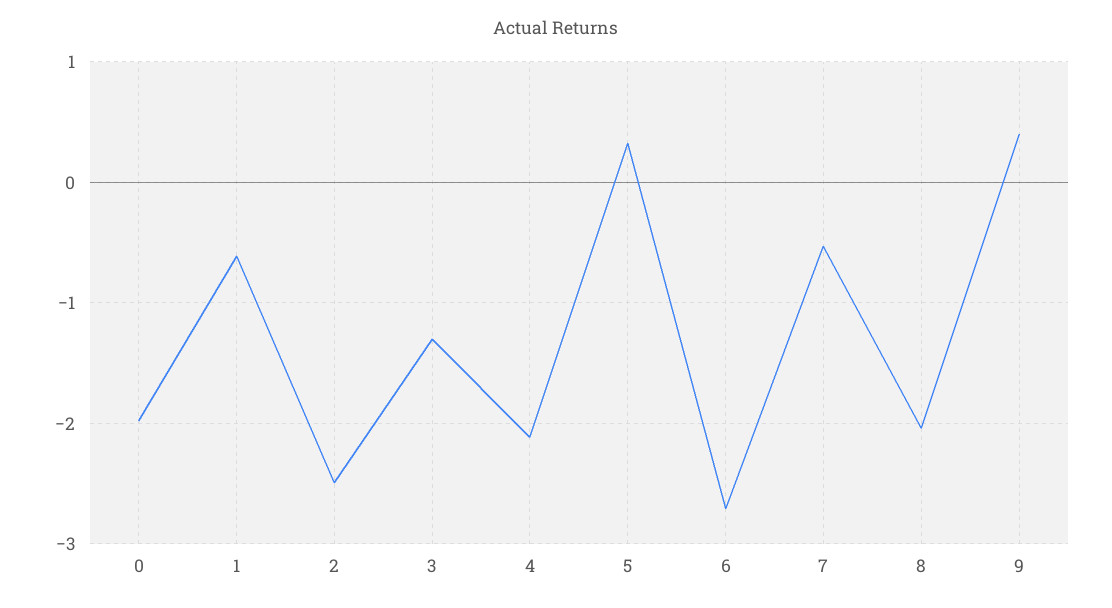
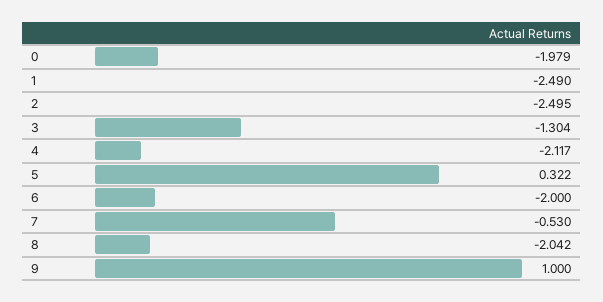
  {
    "0": -1.979,
-   "1": -0.6,
+   "1": -2.49,
    "2": -2.495,
    "3": -1.304,
    "4": -2.117,
    "5": 0.322,
-   "6": -2.7,
+   "6": -2,
    "7": -0.53,
    "8": -2.042,
-   "9": 0.4
+   "9": 1
  }

